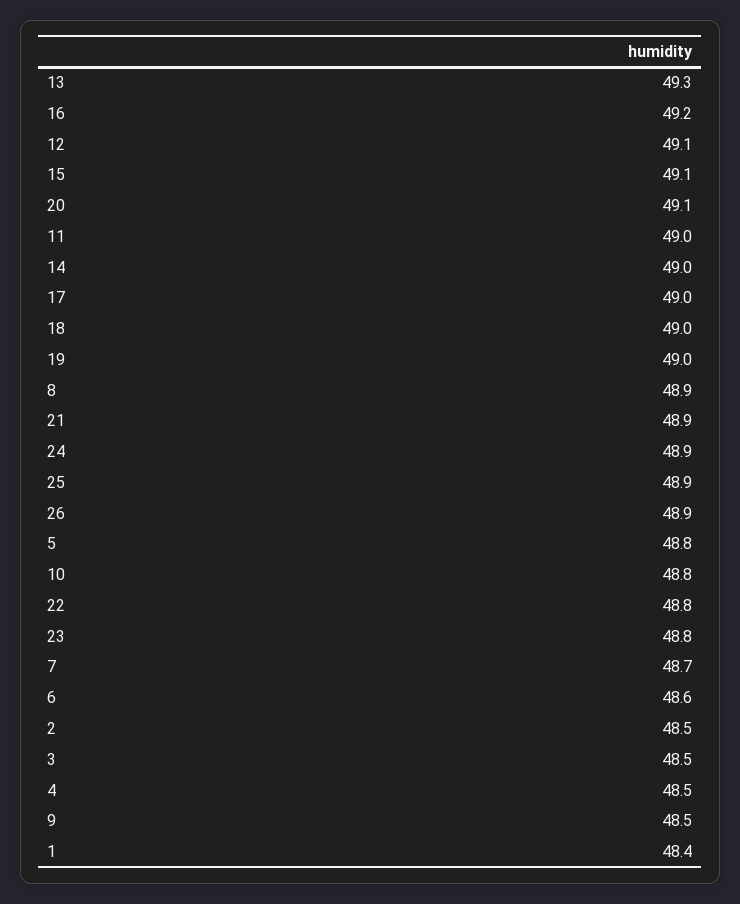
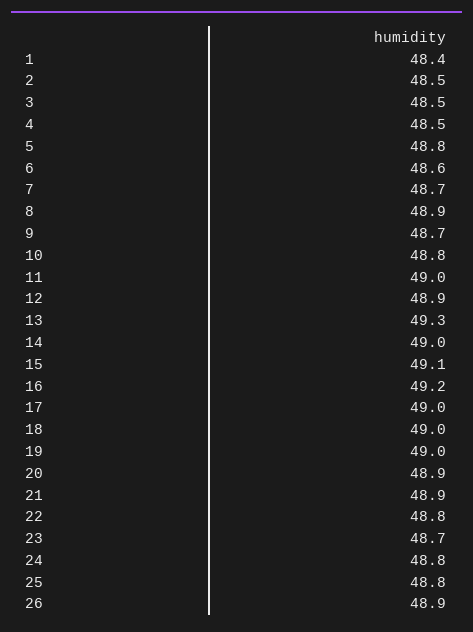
  {
    "13": 49.3,
    "16": 49.2,
-   "12": 49.1,
+   "12": 48.9,
    "15": 49.1,
-   "20": 49.1,
+   "20": 48.9,
    "11": 49,
    "14": 49,
    "17": 49,
    "18": 49,
    "19": 49,
    "8": 48.9,
    "21": 48.9,
-   "24": 48.9,
+   "24": 48.8,
-   "25": 48.9,
+   "25": 48.8,
    "26": 48.9,
    "5": 48.8,
    "10": 48.8,
    "22": 48.8,
-   "23": 48.8,
+   "23": 48.7,
    "7": 48.7,
    "6": 48.6,
    "2": 48.5,
    "3": 48.5,
    "4": 48.5,
-   "9": 48.5,
+   "9": 48.7,
    "1": 48.4
  }

